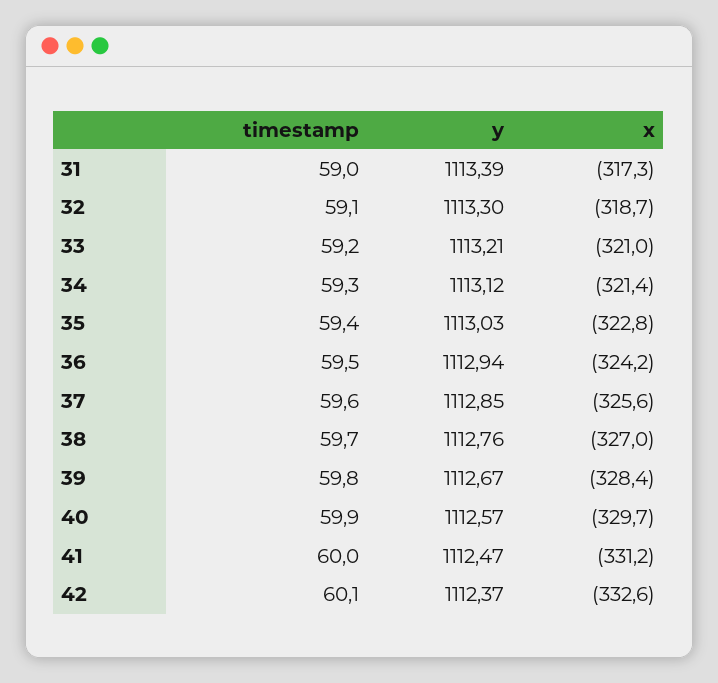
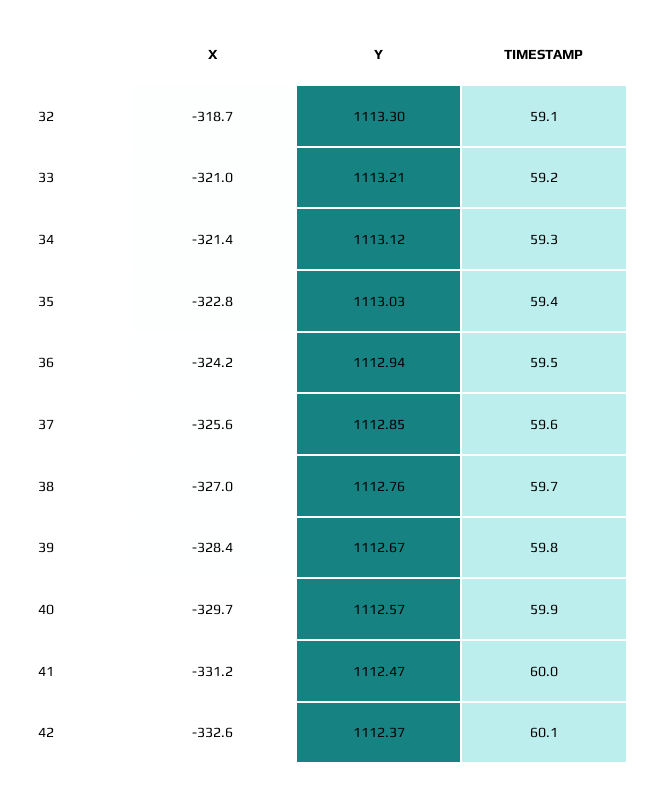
  {
    "timestamp": {
-     "31": 59,
      "32": 59.1,
      "33": 59.2,
      "34": 59.3,
      "35": 59.4,
      "36": 59.5,
      "37": 59.6,
      "38": 59.7,
      "39": 59.8,
      "40": 59.9,
      "41": 60,
      "42": 60.1
    },
    "y": {
-     "31": 1113.39,
      "32": 1113.3,
      "33": 1113.21,
      "34": 1113.12,
      "35": 1113.03,
      "36": 1112.94,
      "37": 1112.85,
      "38": 1112.76,
      "39": 1112.67,
      "40": 1112.57,
      "41": 1112.47,
      "42": 1112.37
    },
    "x": {
-     "31": -317.3,
      "32": -318.7,
      "33": -321,
      "34": -321.4,
      "35": -322.8,
      "36": -324.2,
      "37": -325.6,
      "38": -327,
      "39": -328.4,
      "40": -329.7,
      "41": -331.2,
      "42": -332.6
    }
  }

